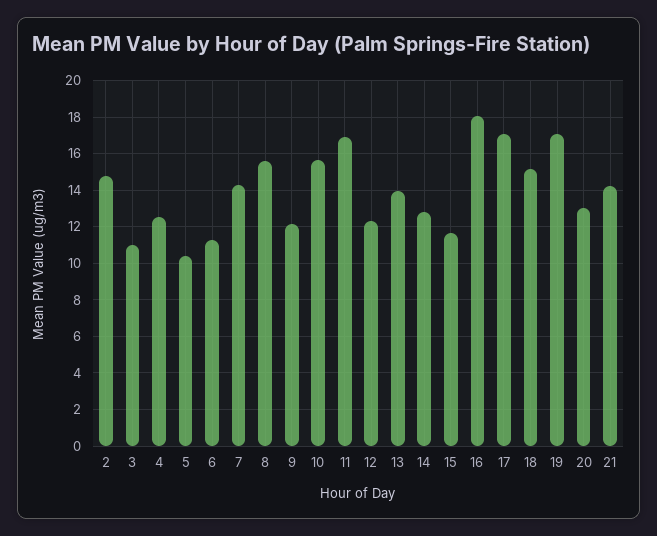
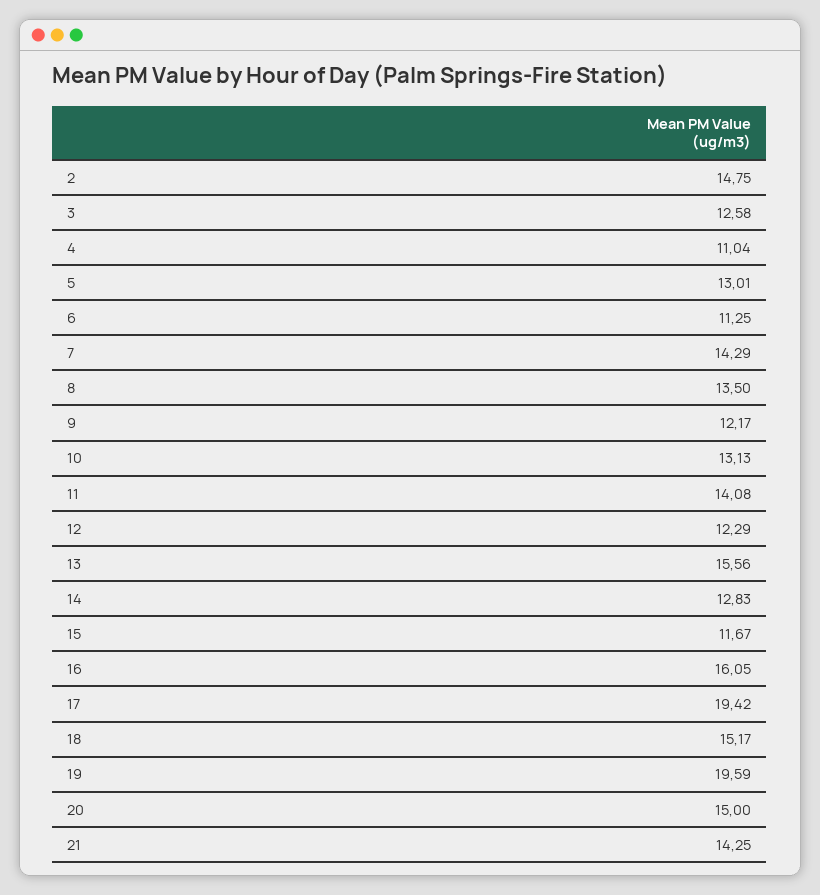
  {
    "2": 14.75,
-   "3": 11,
+   "3": 12.58,
-   "4": 12.5,
+   "4": 11.04,
-   "5": 10.5,
+   "5": 13.01,
    "6": 11.25,
    "7": 14.29,
-   "8": 15.5,
+   "8": 13.5,
    "9": 12.17,
-   "10": 15.5,
+   "10": 13.13,
-   "11": 17,
+   "11": 14.08,
    "12": 12.29,
-   "13": 14,
+   "13": 15.56,
    "14": 12.83,
    "15": 11.67,
-   "16": 18,
+   "16": 16.05,
-   "17": 17,
+   "17": 19.42,
    "18": 15.17,
-   "19": 17,
+   "19": 19.59,
-   "20": 13,
+   "20": 15,
    "21": 14.25
  }

